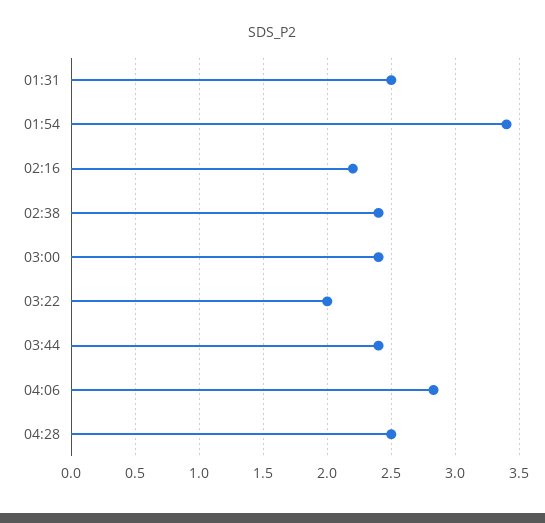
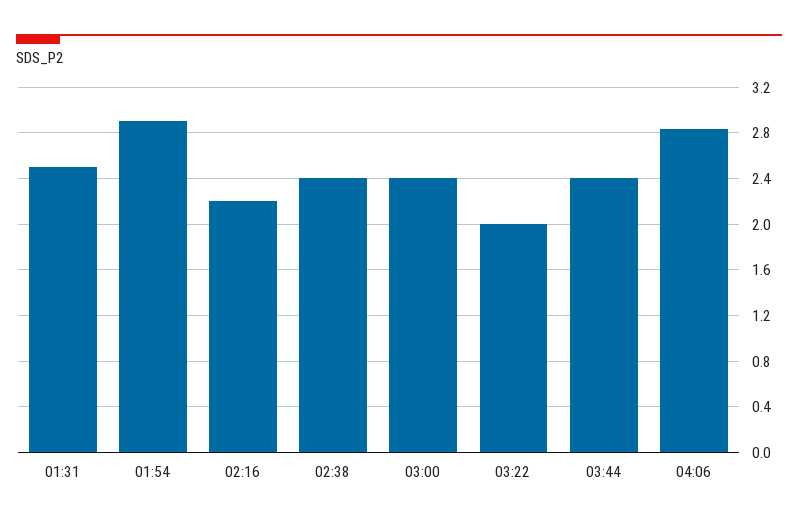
  {
    "01:31": 2.5,
-   "01:54": 3.4,
+   "01:54": 2.9,
    "02:16": 2.2,
    "02:38": 2.4,
    "03:00": 2.4,
    "03:22": 2,
    "03:44": 2.4,
-   "04:06": 2.85,
+   "04:06": 2.85
-   "04:28": 2.5
  }

